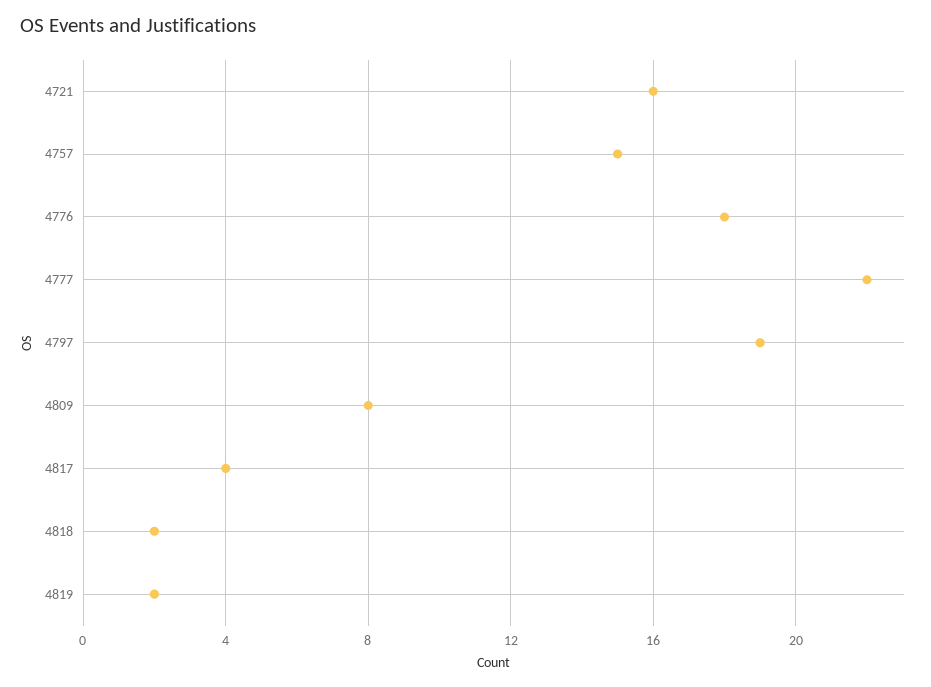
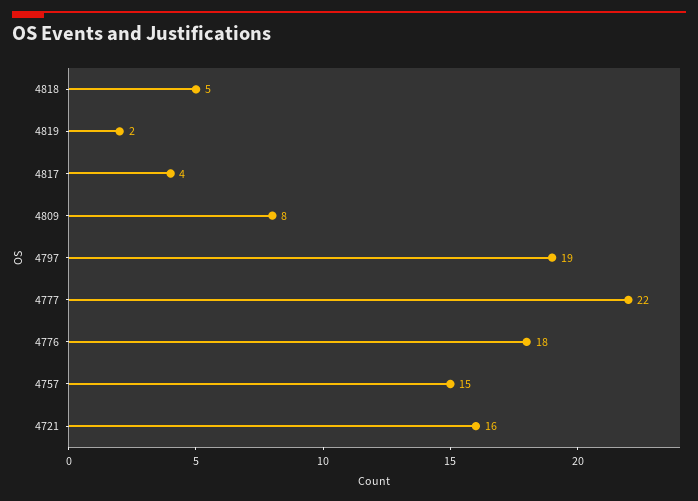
  {
    "4721": 16,
    "4757": 15,
    "4776": 18,
    "4777": 22,
    "4797": 19,
    "4809": 8,
    "4817": 4,
-   "4818": 2,
+   "4818": 5,
    "4819": 2
  }

